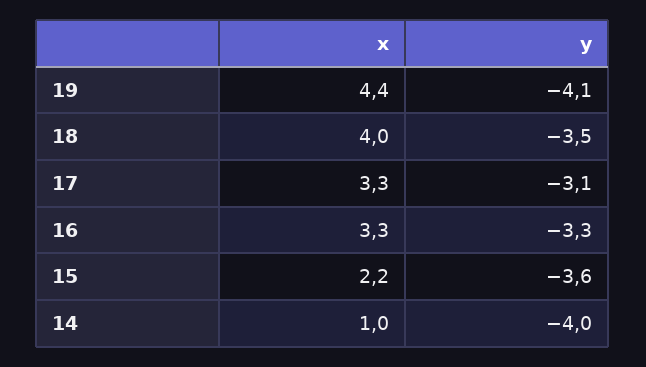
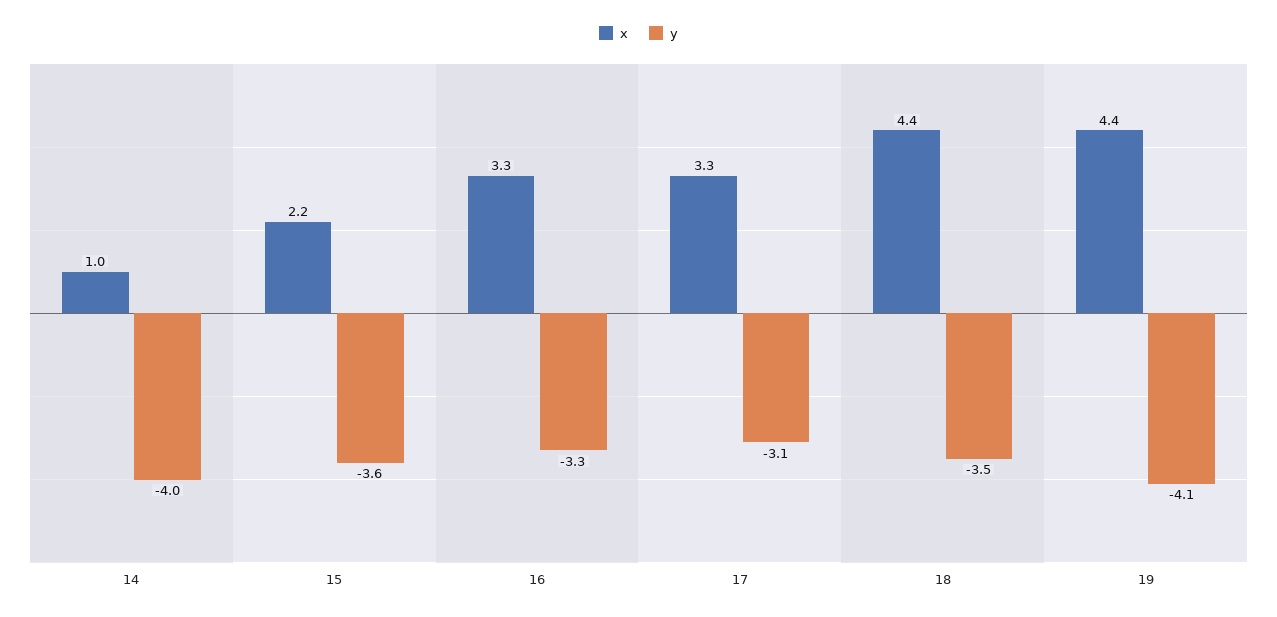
  {
    "x": {
      "19": 4.4,
-     "18": 4,
+     "18": 4.4,
      "17": 3.3,
      "16": 3.3,
      "15": 2.2,
      "14": 1
    },
    "y": {
      "19": -4.1,
      "18": -3.5,
      "17": -3.1,
      "16": -3.3,
      "15": -3.6,
      "14": -4
    }
  }

